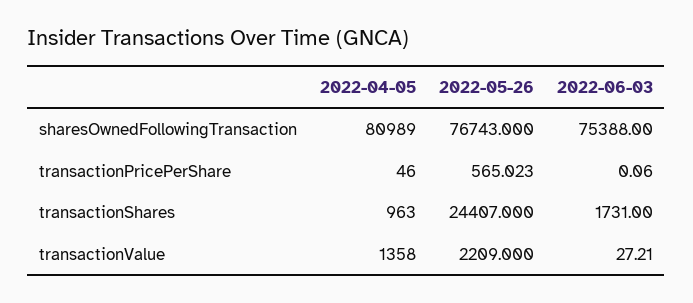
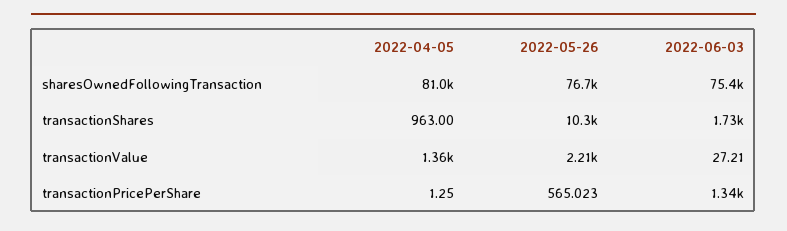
  {
    "2022-04-05": {
      "sharesOwnedFollowingTransaction": 80989,
-     "transactionPricePerShare": 46,
+     "transactionPricePerShare": 1.25,
      "transactionShares": 963,
      "transactionValue": 1358
    },
    "2022-05-26": {
      "sharesOwnedFollowingTransaction": 76743,
      "transactionPricePerShare": 565.023,
-     "transactionShares": 24407,
+     "transactionShares": 10300,
      "transactionValue": 2209
    },
    "2022-06-03": {
      "sharesOwnedFollowingTransaction": 75388,
-     "transactionPricePerShare": 0.06,
+     "transactionPricePerShare": 1340,
      "transactionShares": 1731,
      "transactionValue": 27.21
    }
  }

